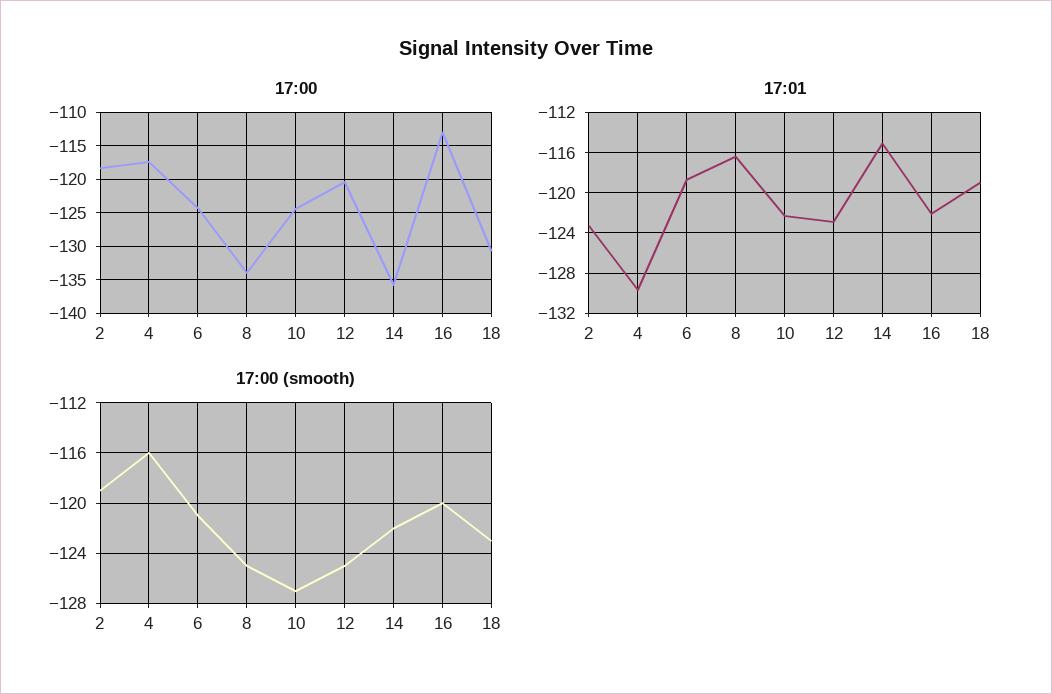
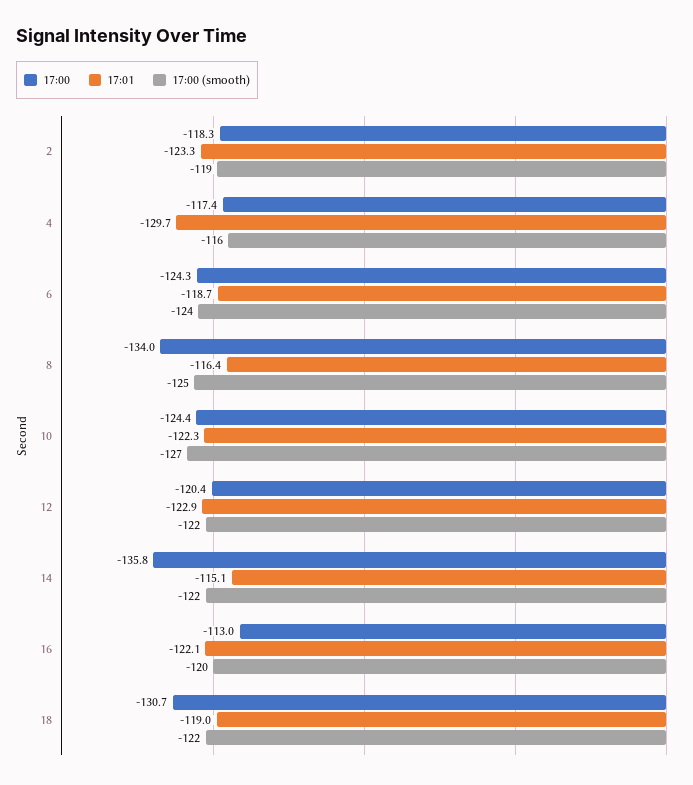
  {
    "17:00": {
      "2": -118.3,
      "4": -117.4,
      "6": -124.3,
      "8": -134,
      "10": -124.4,
      "12": -120.4,
      "14": -135.8,
      "16": -113,
      "18": -130.7
    },
    "17:01": {
      "2": -123.3,
      "4": -129.7,
      "6": -118.7,
      "8": -116.4,
      "10": -122.3,
      "12": -122.9,
      "14": -115.1,
      "16": -122.1,
      "18": -119
    },
    "17:00 (smooth)": {
      "2": -119,
      "4": -116,
-     "6": -121,
+     "6": -124,
      "8": -125,
      "10": -127,
-     "12": -125,
+     "12": -122,
      "14": -122,
      "16": -120,
-     "18": -123
+     "18": -122
    }
  }

